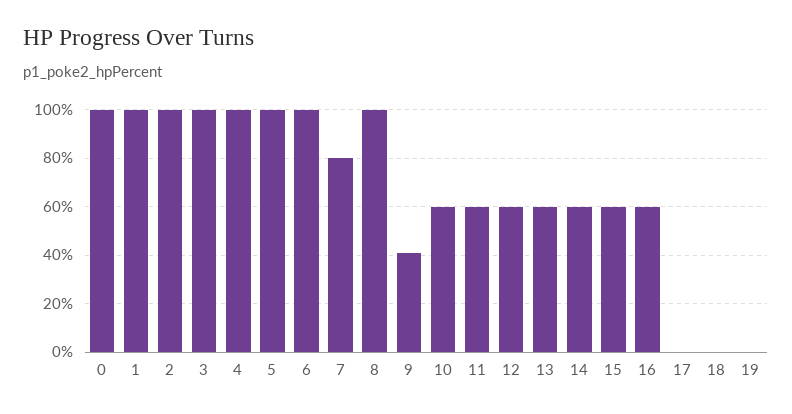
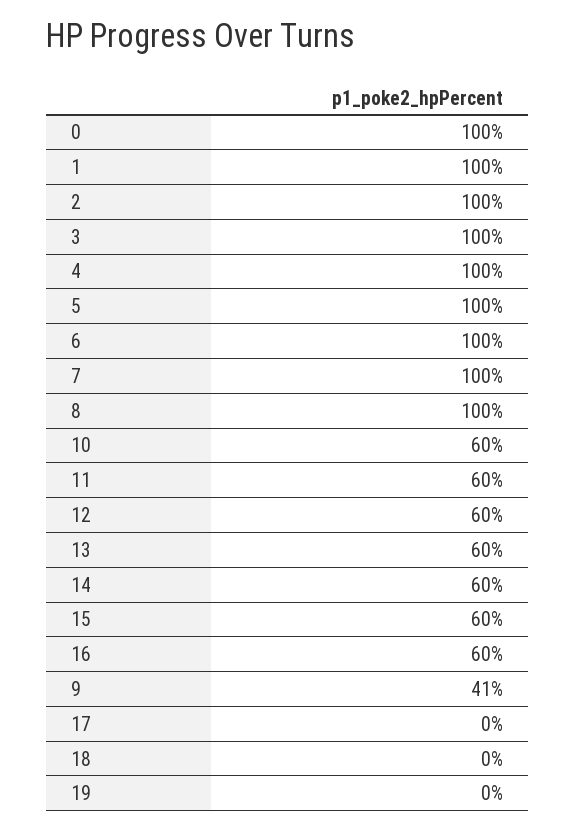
  {
    "0": 100,
    "1": 100,
    "2": 100,
    "3": 100,
    "4": 100,
    "5": 100,
    "6": 100,
-   "7": 80,
+   "7": 100,
    "8": 100,
    "9": 41,
    "10": 60,
    "11": 60,
    "12": 60,
    "13": 60,
    "14": 60,
    "15": 60,
    "16": 60,
    "17": 0,
    "18": 0,
    "19": 0
  }

